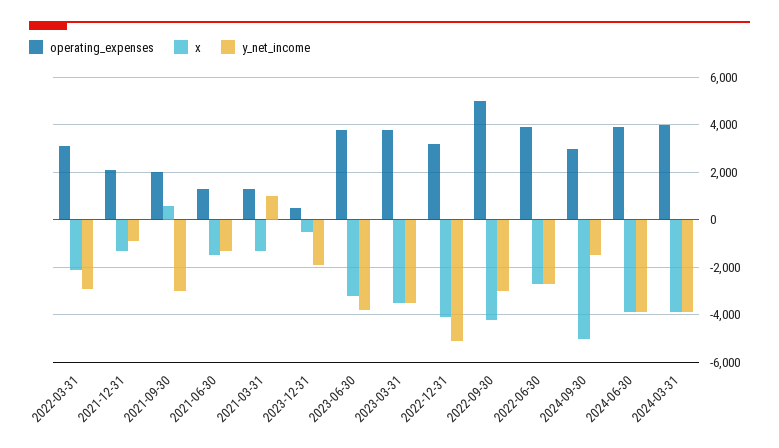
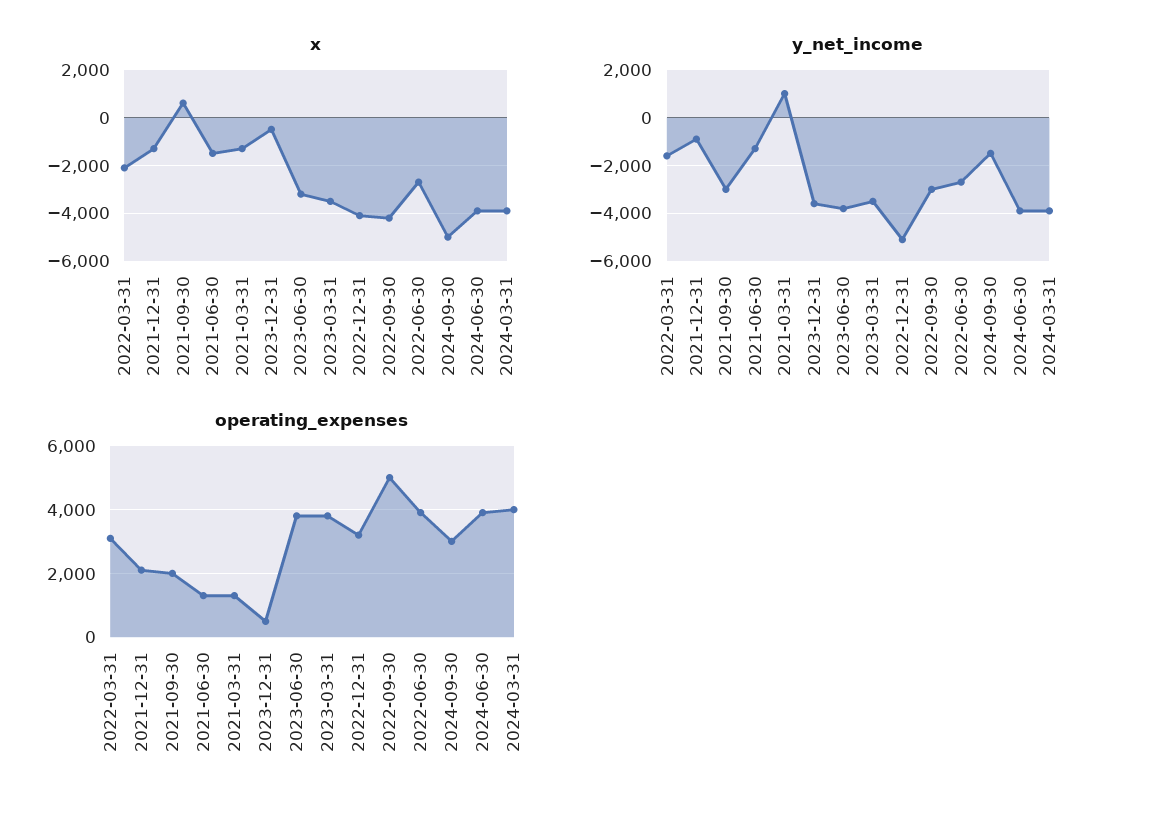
  {
    "operating_expenses": {
      "2022-03-31": 3200,
      "2021-12-31": 2200,
      "2021-09-30": 2000,
      "2021-06-30": 1400,
      "2021-03-31": 1400,
      "2023-12-31": 600,
      "2023-06-30": 3800,
      "2023-03-31": 3800,
      "2022-12-31": 3200,
      "2022-09-30": 5000,
      "2022-06-30": 4000,
      "2024-09-30": 3000,
      "2024-06-30": 4000,
      "2024-03-31": 4000
    },
    "x": {
      "2022-03-31": -2000,
      "2021-12-31": -1500,
      "2021-09-30": 500,
      "2021-06-30": -1500,
      "2021-03-31": -1500,
      "2023-12-31": -500,
      "2023-06-30": -3000,
      "2023-03-31": -3500,
      "2022-12-31": -4000,
      "2022-09-30": -4000,
      "2022-06-30": -2500,
      "2024-09-30": -5000,
      "2024-06-30": -4000,
      "2024-03-31": -4000
    },
    "y_net_income": {
-     "2022-03-31": -3000,
+     "2022-03-31": -1500,
      "2021-12-31": -1000,
      "2021-09-30": -3000,
      "2021-06-30": -1500,
      "2021-03-31": 1000,
-     "2023-12-31": -2000,
+     "2023-12-31": -3500,
      "2023-06-30": -4000,
      "2023-03-31": -3500,
      "2022-12-31": -5000,
      "2022-09-30": -3000,
      "2022-06-30": -2500,
      "2024-09-30": -1500,
      "2024-06-30": -4000,
      "2024-03-31": -4000
    }
  }

